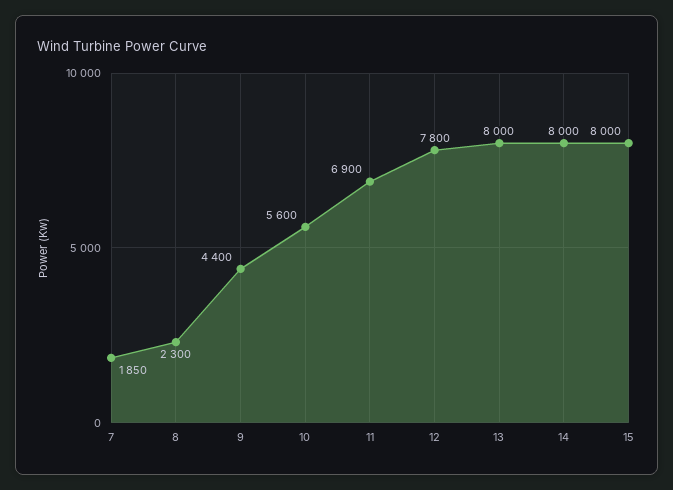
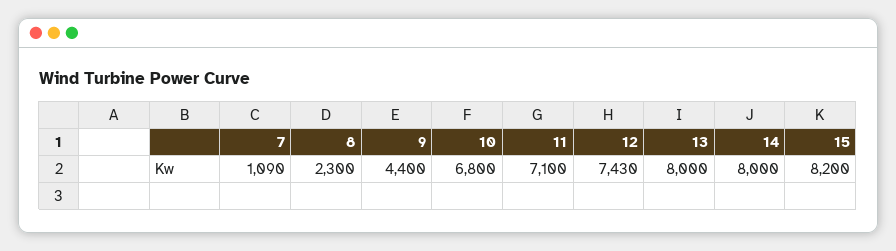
  {
-   "7": 1850,
+   "7": 1090,
    "8": 2300,
    "9": 4400,
-   "10": 5600,
+   "10": 6800,
-   "11": 6900,
+   "11": 7100,
-   "12": 7800,
+   "12": 7430,
    "13": 8000,
    "14": 8000,
-   "15": 8000
+   "15": 8200
  }

